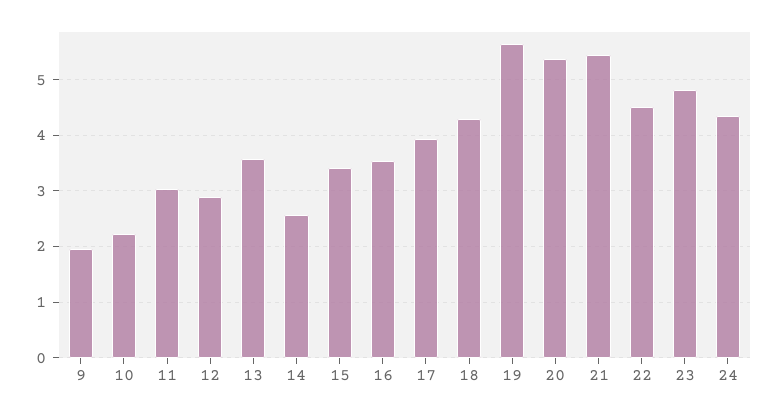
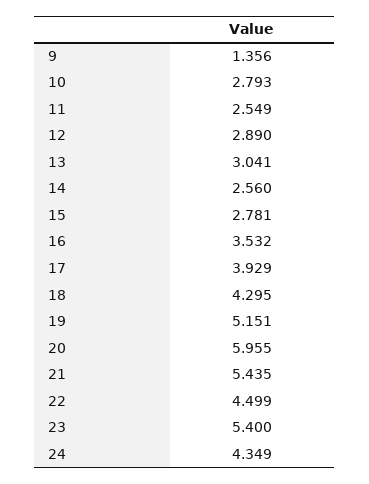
  {
-   "9": 2,
+   "9": 1.356,
-   "10": 2.2,
+   "10": 2.793,
-   "11": 3,
+   "11": 2.549,
    "12": 2.89,
-   "13": 3.6,
+   "13": 3.041,
    "14": 2.56,
-   "15": 3.4,
+   "15": 2.781,
    "16": 3.532,
    "17": 3.929,
    "18": 4.295,
-   "19": 5.6,
+   "19": 5.151,
-   "20": 5.4,
+   "20": 5.955,
    "21": 5.435,
    "22": 4.499,
-   "23": 4.8,
+   "23": 5.4,
    "24": 4.349
  }

